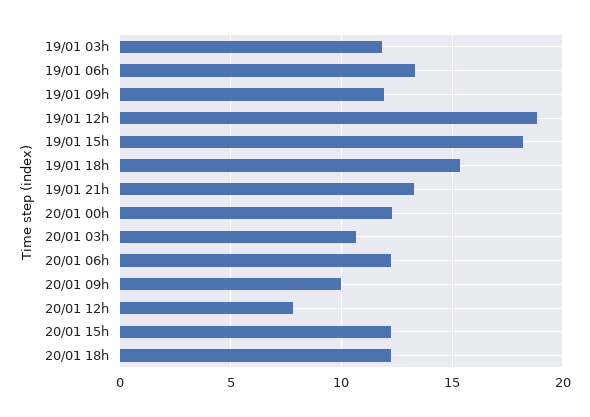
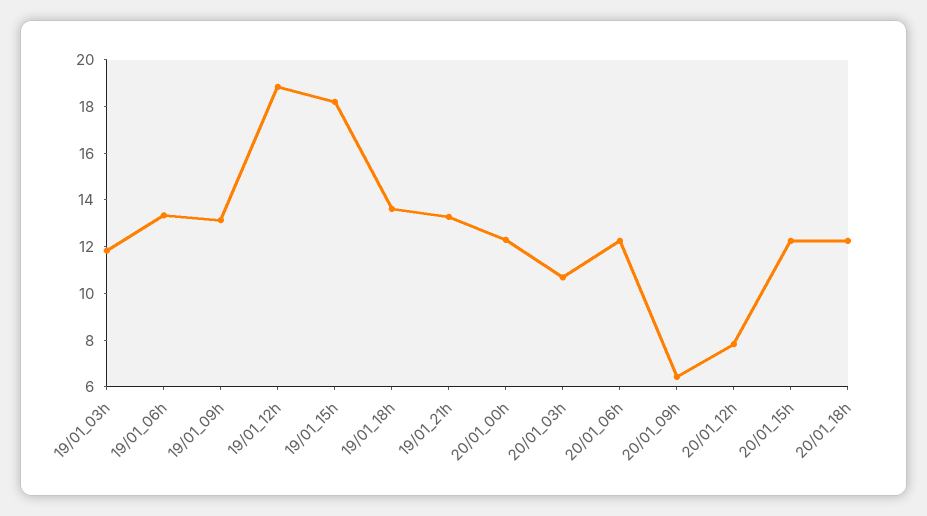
  {
    "19/01 03h": 12,
    "19/01 06h": 13.5,
-   "19/01 09h": 12,
+   "19/01 09h": 13,
    "19/01 12h": 19,
    "19/01 15h": 18,
-   "19/01 18h": 15.5,
+   "19/01 18h": 13.5,
    "19/01 21h": 13.5,
    "20/01 00h": 12.5,
    "20/01 03h": 10.5,
    "20/01 06h": 12,
-   "20/01 09h": 10,
+   "20/01 09h": 6.5,
    "20/01 12h": 8,
    "20/01 15h": 12,
    "20/01 18h": 12
  }

